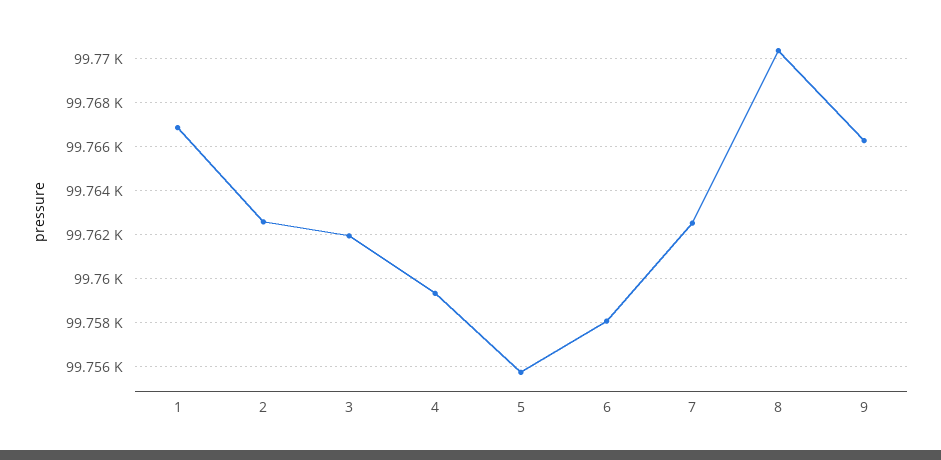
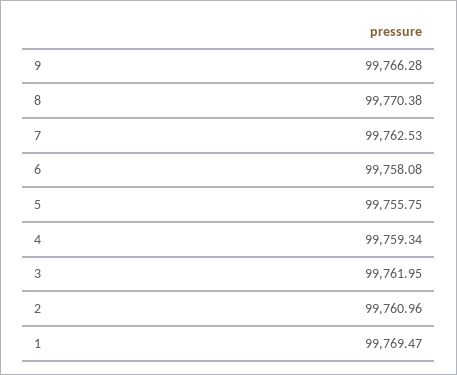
  {
-   "1": 99767,
+   "1": 99769.47,
-   "2": 99762.5,
+   "2": 99760.96,
    "3": 99761.95,
    "4": 99759.34,
    "5": 99755.75,
    "6": 99758.08,
    "7": 99762.53,
    "8": 99770.38,
    "9": 99766.28
  }

